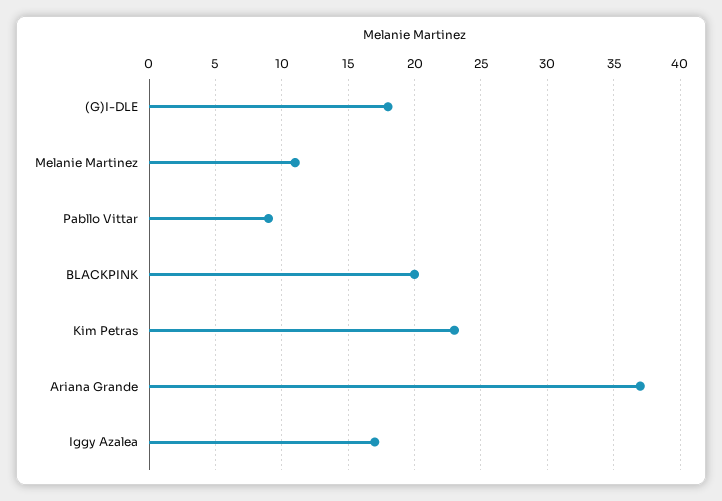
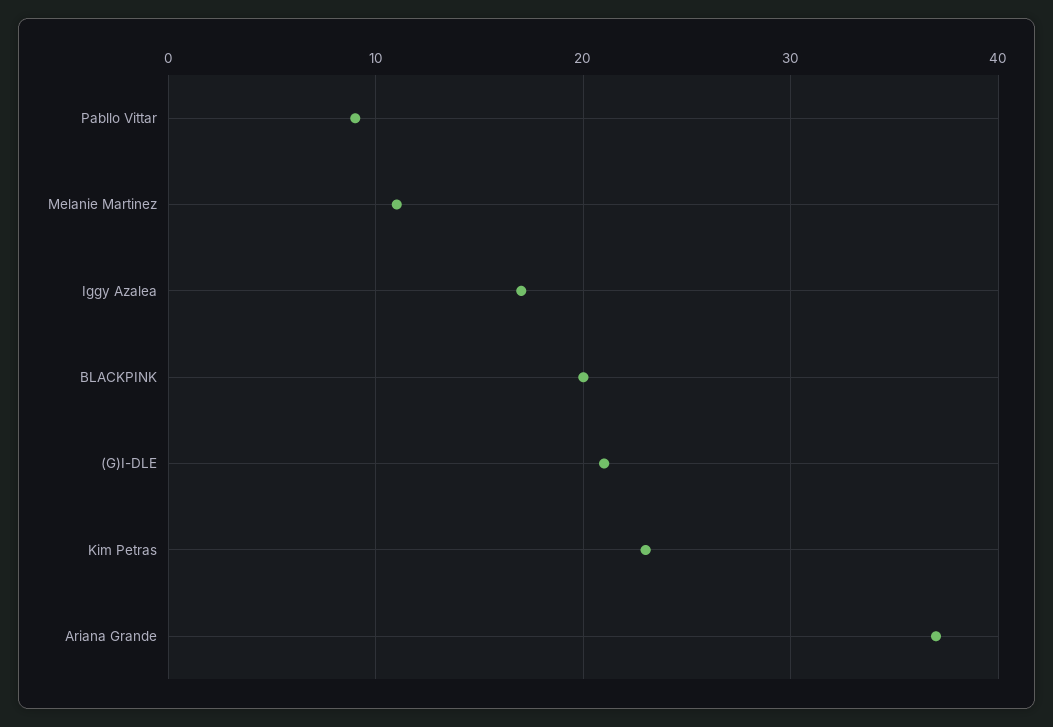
  {
-   "(G)I-DLE": 18,
+   "(G)I-DLE": 21,
    "Melanie Martinez": 11,
    "Pabllo Vittar": 9,
    "BLACKPINK": 20,
    "Kim Petras": 23,
    "Ariana Grande": 37,
    "Iggy Azalea": 17
  }

